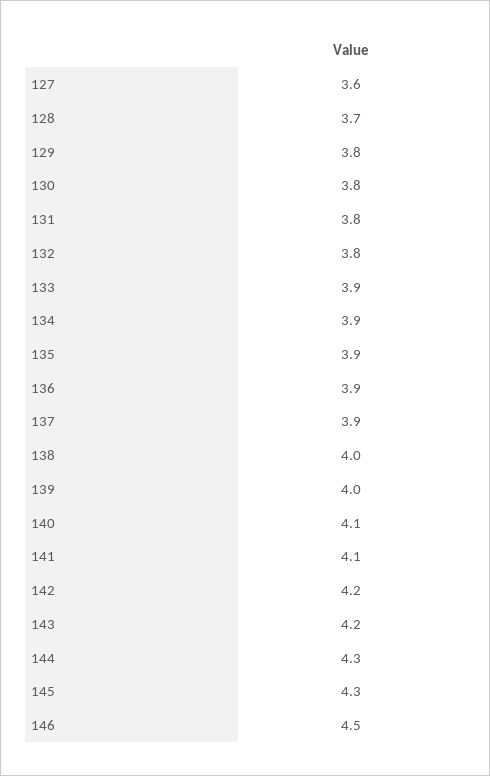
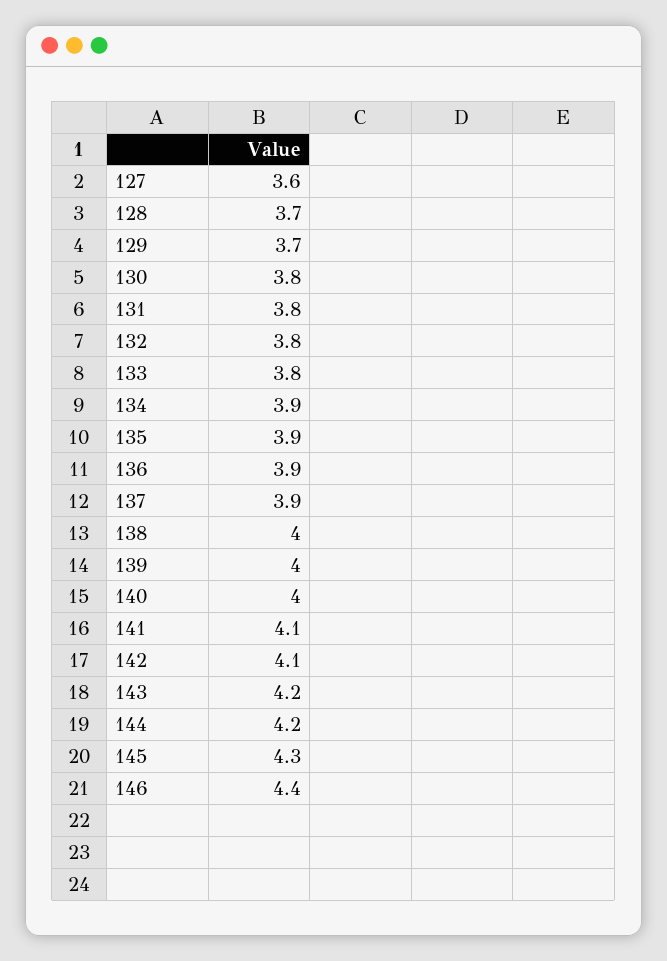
  {
    "127": 3.6,
    "128": 3.7,
-   "129": 3.8,
+   "129": 3.7,
    "130": 3.8,
    "131": 3.8,
    "132": 3.8,
-   "133": 3.9,
+   "133": 3.8,
    "134": 3.9,
    "135": 3.9,
    "136": 3.9,
    "137": 3.9,
    "138": 4,
    "139": 4,
-   "140": 4.1,
+   "140": 4,
    "141": 4.1,
-   "142": 4.2,
+   "142": 4.1,
    "143": 4.2,
-   "144": 4.3,
+   "144": 4.2,
    "145": 4.3,
-   "146": 4.5
+   "146": 4.4
  }

